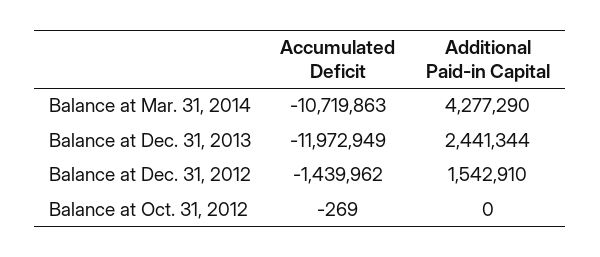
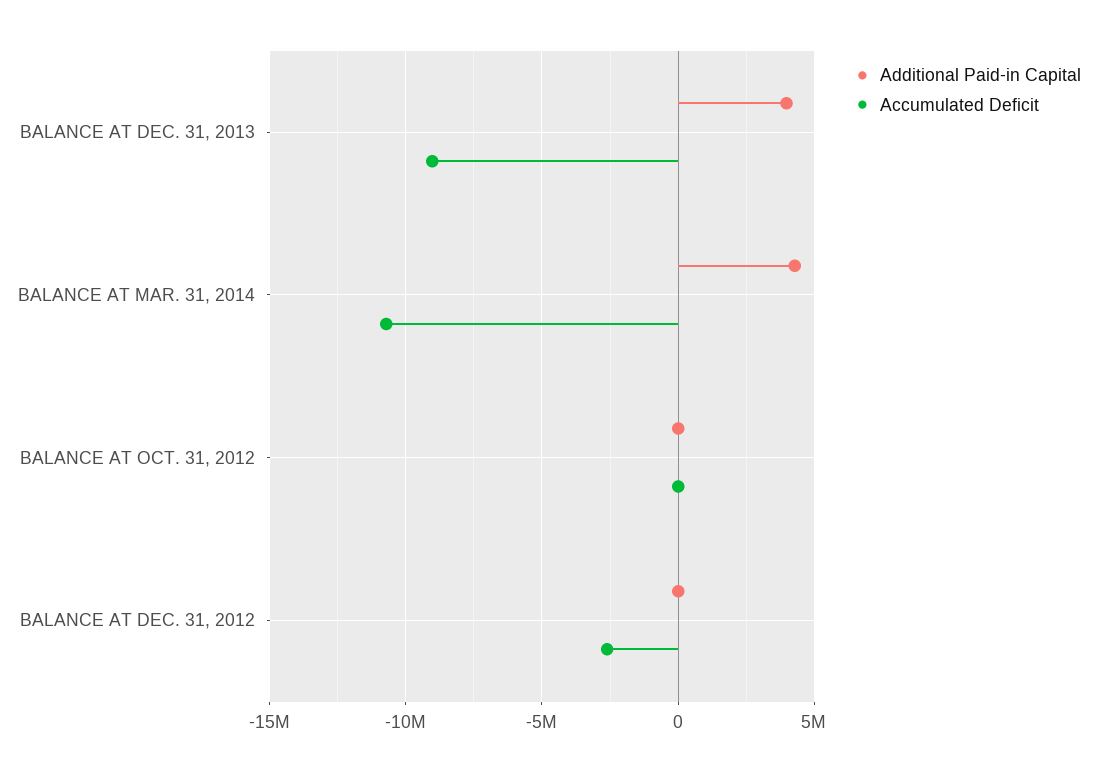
  {
    "Accumulated Deficit": {
      "Balance at Mar. 31, 2014": -10719863,
-     "Balance at Dec. 31, 2013": -11972949,
+     "Balance at Dec. 31, 2013": -9000000,
-     "Balance at Dec. 31, 2012": -1439962,
+     "Balance at Dec. 31, 2012": -2500000,
      "Balance at Oct. 31, 2012": -269
    },
    "Additional Paid-in Capital": {
      "Balance at Mar. 31, 2014": 4277290,
-     "Balance at Dec. 31, 2013": 2441344,
+     "Balance at Dec. 31, 2013": 4000000,
-     "Balance at Dec. 31, 2012": 1542910,
+     "Balance at Dec. 31, 2012": 0,
      "Balance at Oct. 31, 2012": 0
    }
  }

